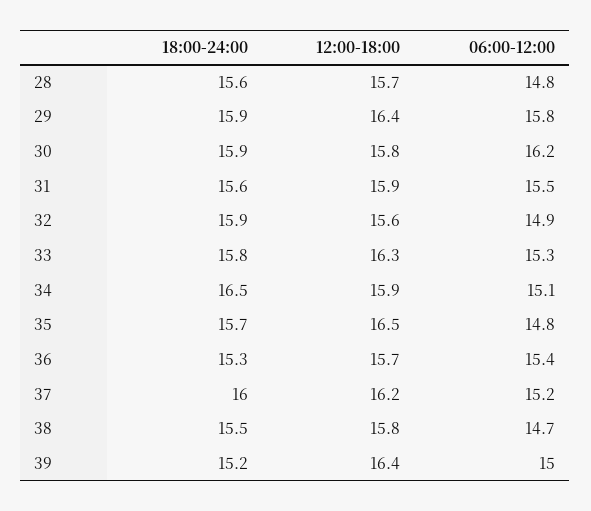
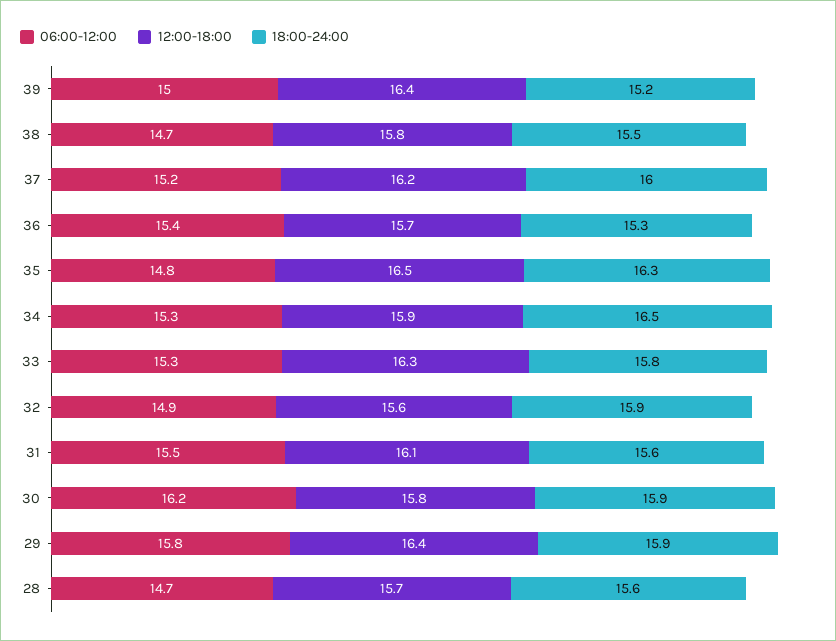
  {
    "18:00-24:00": {
      "28": 15.6,
      "29": 15.9,
      "30": 15.9,
      "31": 15.6,
      "32": 15.9,
      "33": 15.8,
      "34": 16.5,
-     "35": 15.7,
+     "35": 16.3,
      "36": 15.3,
      "37": 16,
      "38": 15.5,
      "39": 15.2
    },
    "12:00-18:00": {
      "28": 15.7,
      "29": 16.4,
      "30": 15.8,
-     "31": 15.9,
+     "31": 16.1,
      "32": 15.6,
      "33": 16.3,
      "34": 15.9,
      "35": 16.5,
      "36": 15.7,
      "37": 16.2,
      "38": 15.8,
      "39": 16.4
    },
    "06:00-12:00": {
-     "28": 14.8,
+     "28": 14.7,
      "29": 15.8,
      "30": 16.2,
      "31": 15.5,
      "32": 14.9,
      "33": 15.3,
-     "34": 15.1,
+     "34": 15.3,
      "35": 14.8,
      "36": 15.4,
      "37": 15.2,
      "38": 14.7,
      "39": 15
    }
  }

